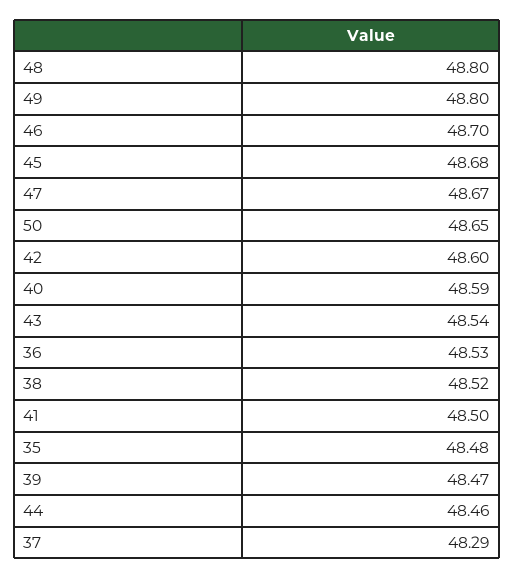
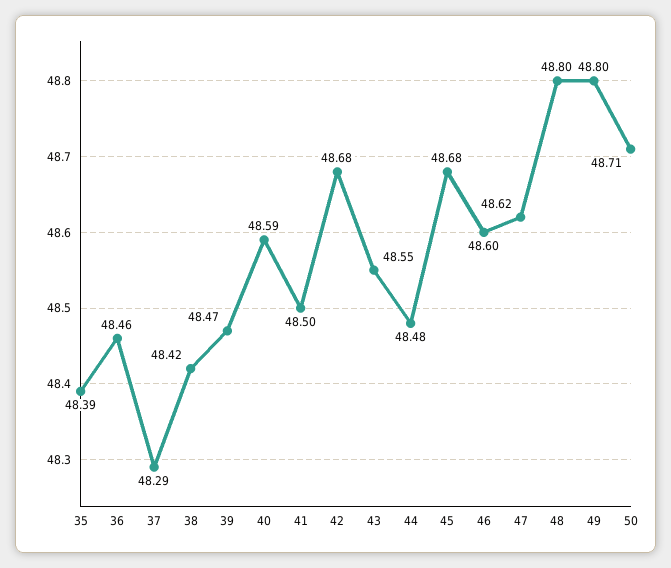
  {
    "48": 48.8,
    "49": 48.8,
-   "46": 48.7,
+   "46": 48.6,
    "45": 48.68,
-   "47": 48.67,
+   "47": 48.62,
-   "50": 48.65,
+   "50": 48.71,
-   "42": 48.6,
+   "42": 48.68,
    "40": 48.59,
-   "43": 48.54,
+   "43": 48.55,
-   "36": 48.53,
+   "36": 48.46,
-   "38": 48.52,
+   "38": 48.42,
    "41": 48.5,
-   "35": 48.48,
+   "35": 48.39,
    "39": 48.47,
-   "44": 48.46,
+   "44": 48.48,
    "37": 48.29
  }

